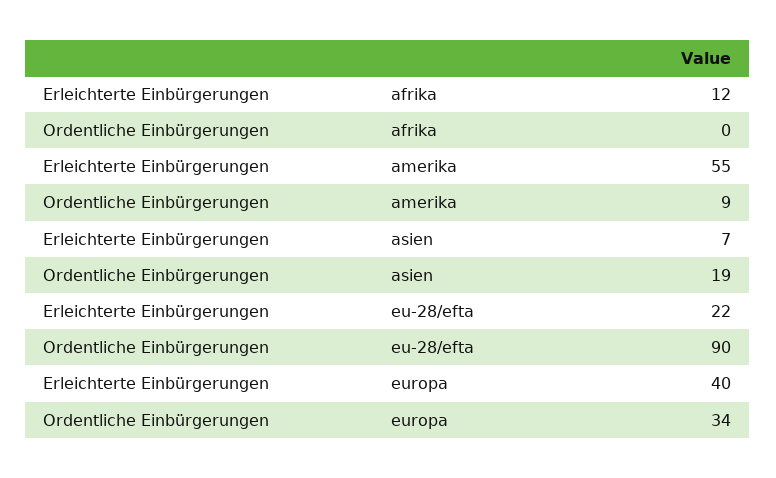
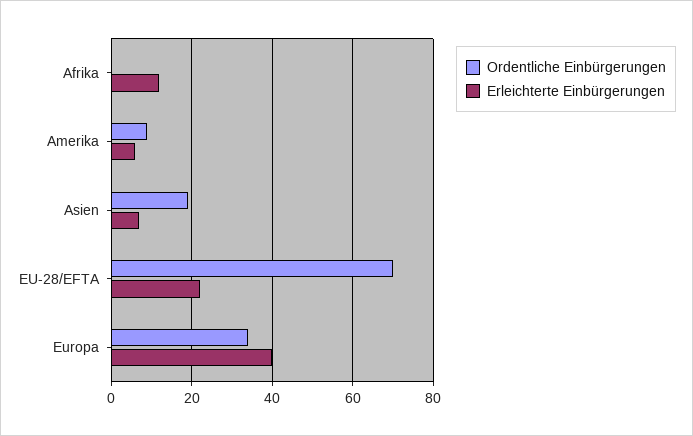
  {
    "Erleichterte Einbürgerungen": {
      "afrika": 12,
-     "amerika": 55,
+     "amerika": 5,
      "asien": 7,
      "eu-28/efta": 22,
      "europa": 40
    },
    "Ordentliche Einbürgerungen": {
      "afrika": 0,
      "amerika": 9,
      "asien": 19,
-     "eu-28/efta": 90,
+     "eu-28/efta": 70,
      "europa": 34
    }
  }

